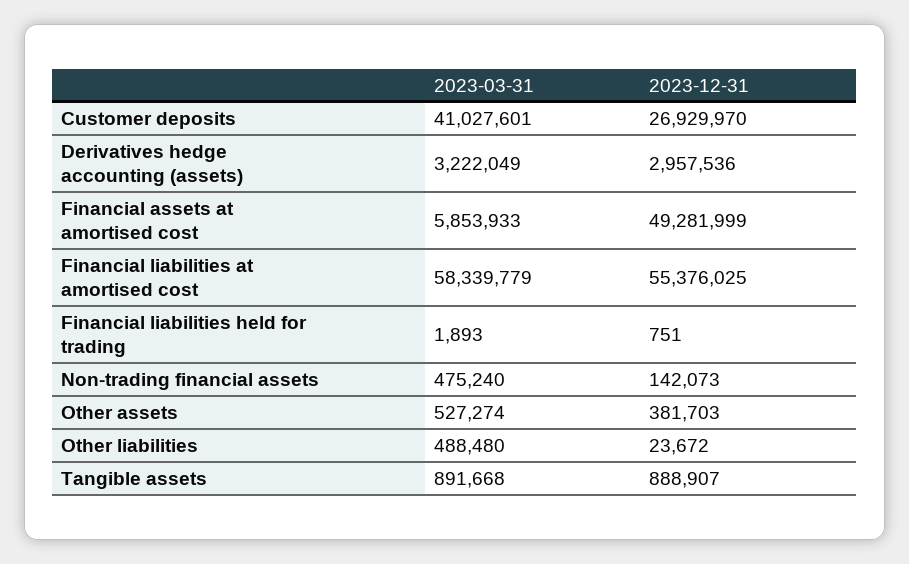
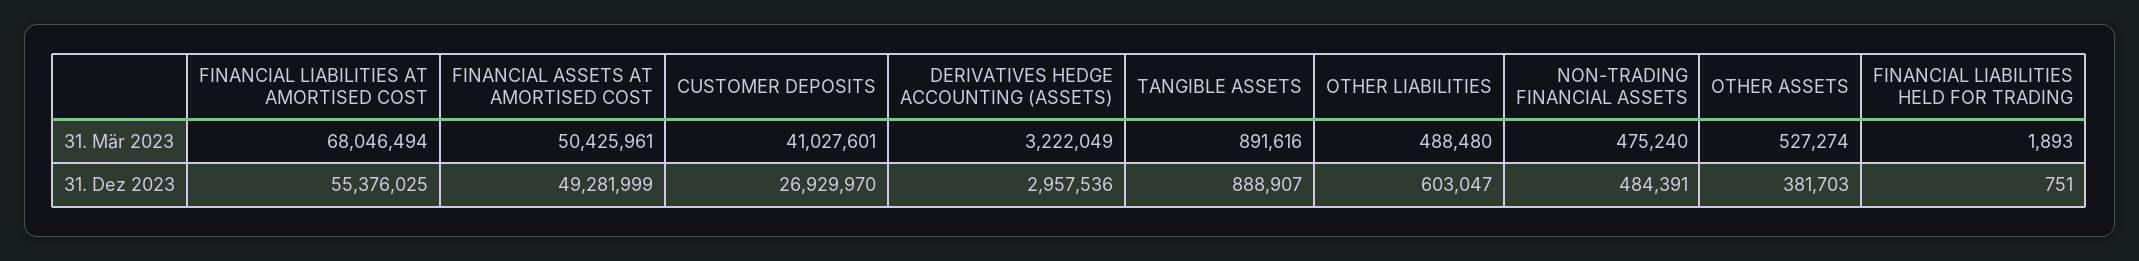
  {
    "2023-03-31": {
      "Customer deposits": 41027601,
      "Derivatives hedge accounting (assets)": 3222049,
-     "Financial assets at amortised cost": 5853933,
+     "Financial assets at amortised cost": 50425961,
-     "Financial liabilities at amortised cost": 58339779,
+     "Financial liabilities at amortised cost": 68046494,
      "Financial liabilities held for trading": 1893,
      "Non-trading financial assets": 475240,
      "Other assets": 527274,
      "Other liabilities": 488480,
-     "Tangible assets": 891668
+     "Tangible assets": 891616
    },
    "2023-12-31": {
      "Customer deposits": 26929970,
      "Derivatives hedge accounting (assets)": 2957536,
      "Financial assets at amortised cost": 49281999,
      "Financial liabilities at amortised cost": 55376025,
      "Financial liabilities held for trading": 751,
-     "Non-trading financial assets": 142073,
+     "Non-trading financial assets": 484391,
      "Other assets": 381703,
-     "Other liabilities": 23672,
+     "Other liabilities": 603047,
      "Tangible assets": 888907
    }
  }

